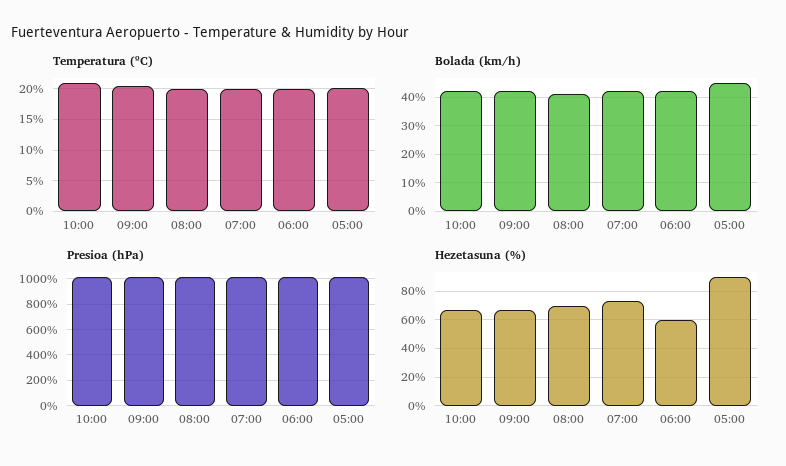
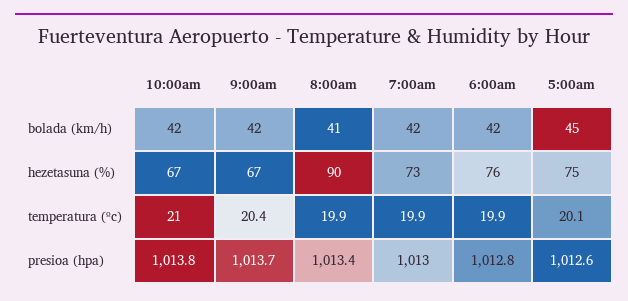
  {
    "Temperatura (ºC)": {
      "10:00": 21,
      "09:00": 20.4,
      "08:00": 19.9,
      "07:00": 19.9,
      "06:00": 19.9,
      "05:00": 20.1
    },
    "Bolada (km/h)": {
      "10:00": 42,
      "09:00": 42,
      "08:00": 41,
      "07:00": 42,
      "06:00": 42,
      "05:00": 45
    },
    "Presioa (hPa)": {
      "10:00": 1013.8,
      "09:00": 1013.7,
      "08:00": 1013.4,
      "07:00": 1013,
      "06:00": 1012.8,
      "05:00": 1012.6
    },
    "Hezetasuna (%)": {
      "10:00": 67,
      "09:00": 67,
-     "08:00": 70,
+     "08:00": 90,
      "07:00": 73,
-     "06:00": 60,
+     "06:00": 76,
-     "05:00": 90
+     "05:00": 75
    }
  }

